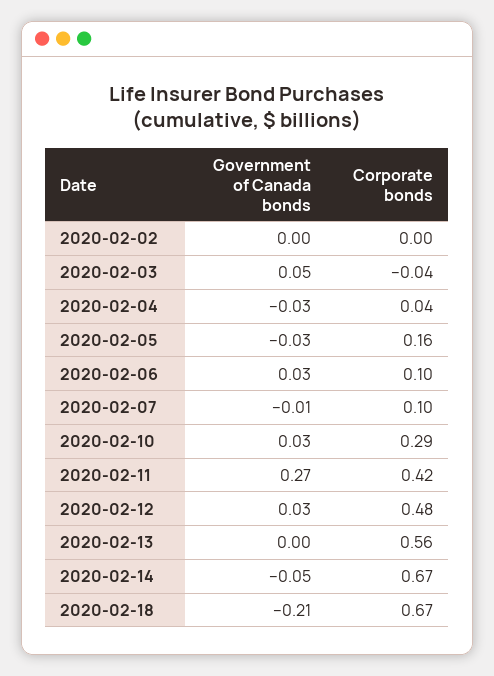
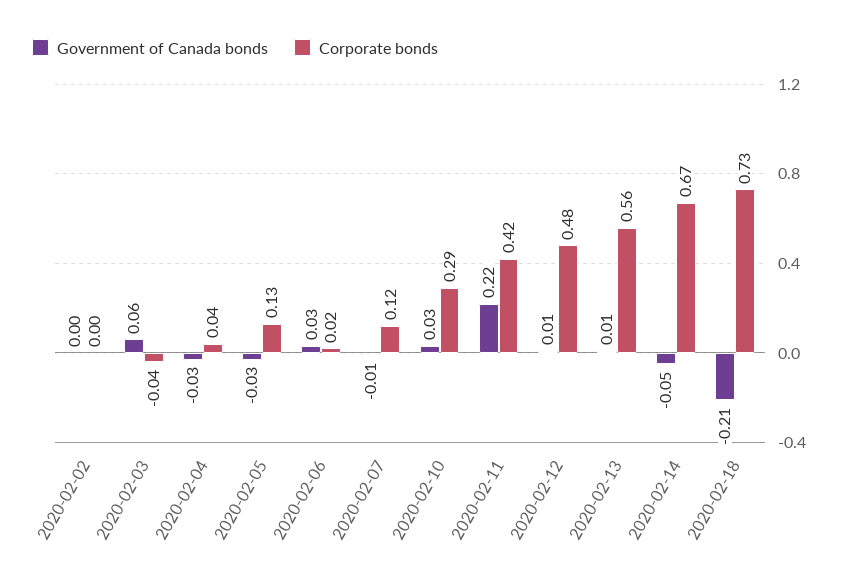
  {
    "Government of Canada bonds": {
      "2020-02-02": 0,
-     "2020-02-03": 0.05,
+     "2020-02-03": 0.06,
      "2020-02-04": -0.03,
      "2020-02-05": -0.03,
      "2020-02-06": 0.03,
      "2020-02-07": -0.01,
      "2020-02-10": 0.03,
-     "2020-02-11": 0.27,
+     "2020-02-11": 0.22,
-     "2020-02-12": 0.03,
+     "2020-02-12": 0.01,
-     "2020-02-13": 0,
+     "2020-02-13": 0.01,
      "2020-02-14": -0.05,
      "2020-02-18": -0.21
    },
    "Corporate bonds": {
      "2020-02-02": 0,
      "2020-02-03": -0.04,
      "2020-02-04": 0.04,
-     "2020-02-05": 0.16,
+     "2020-02-05": 0.13,
-     "2020-02-06": 0.1,
+     "2020-02-06": 0.02,
-     "2020-02-07": 0.1,
+     "2020-02-07": 0.12,
      "2020-02-10": 0.29,
      "2020-02-11": 0.42,
      "2020-02-12": 0.48,
      "2020-02-13": 0.56,
      "2020-02-14": 0.67,
-     "2020-02-18": 0.67
+     "2020-02-18": 0.73
    }
  }

